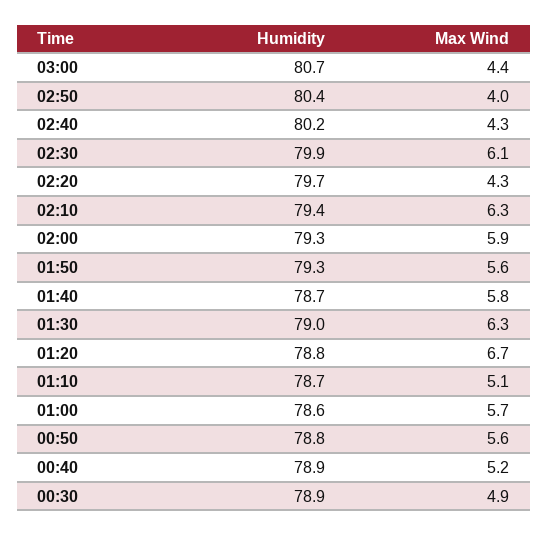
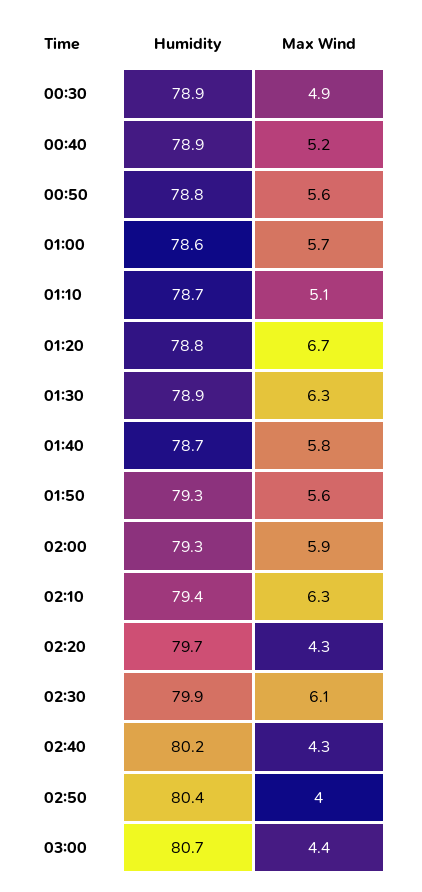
  {
    "Humidity": {
      "03:00": 80.7,
      "02:50": 80.4,
      "02:40": 80.2,
      "02:30": 79.9,
      "02:20": 79.7,
      "02:10": 79.4,
      "02:00": 79.3,
      "01:50": 79.3,
      "01:40": 78.7,
-     "01:30": 79,
+     "01:30": 78.9,
      "01:20": 78.8,
      "01:10": 78.7,
      "01:00": 78.6,
      "00:50": 78.8,
      "00:40": 78.9,
      "00:30": 78.9
    },
    "Max Wind": {
      "03:00": 4.4,
      "02:50": 4,
      "02:40": 4.3,
      "02:30": 6.1,
      "02:20": 4.3,
      "02:10": 6.3,
      "02:00": 5.9,
      "01:50": 5.6,
      "01:40": 5.8,
      "01:30": 6.3,
      "01:20": 6.7,
      "01:10": 5.1,
      "01:00": 5.7,
      "00:50": 5.6,
      "00:40": 5.2,
      "00:30": 4.9
    }
  }

